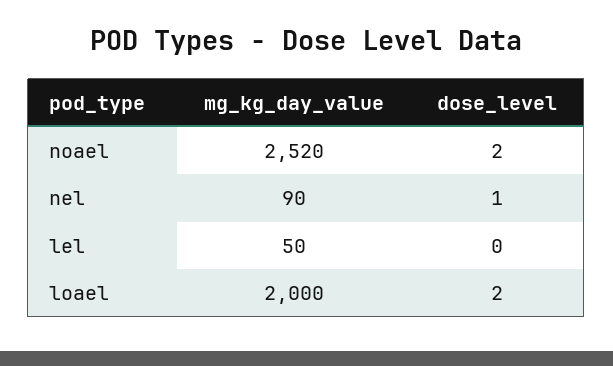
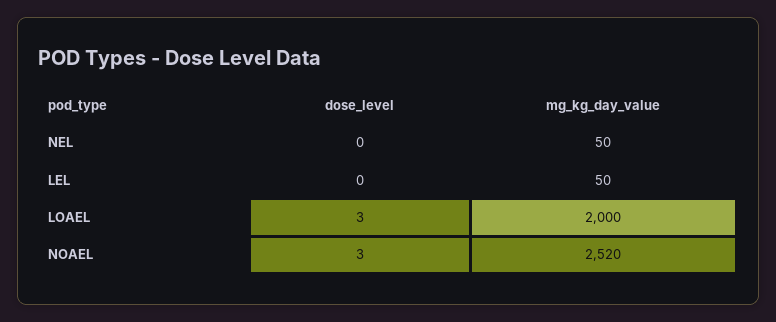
  {
    "mg_kg_day_value": {
      "noael": 2520,
-     "nel": 90,
+     "nel": 50,
      "lel": 50,
      "loael": 2000
    },
    "dose_level": {
-     "noael": 2,
+     "noael": 3,
-     "nel": 1,
+     "nel": 0,
      "lel": 0,
-     "loael": 2
+     "loael": 3
    }
  }

